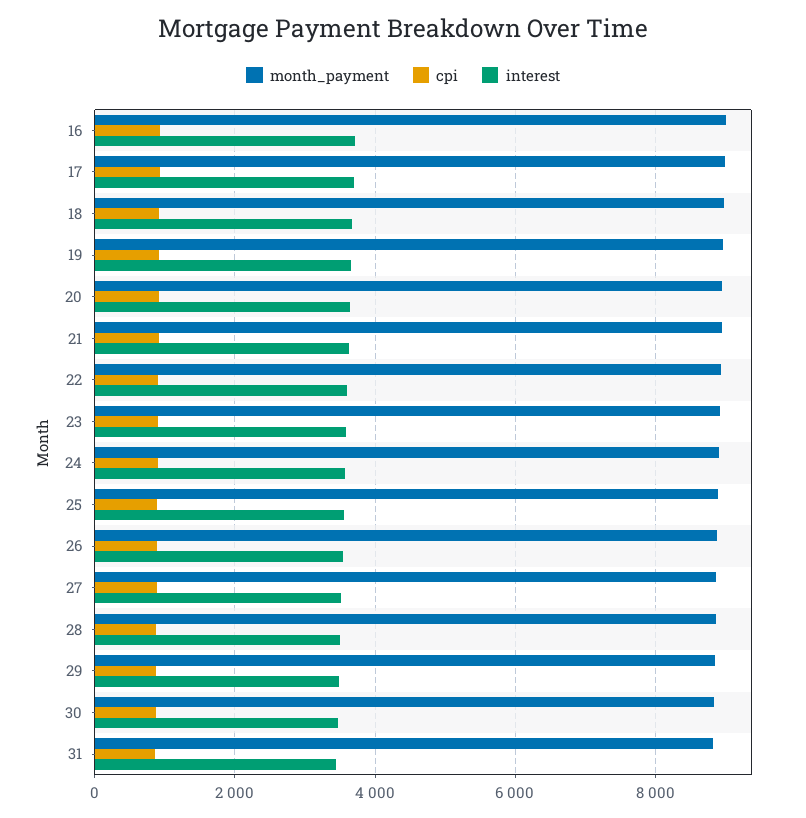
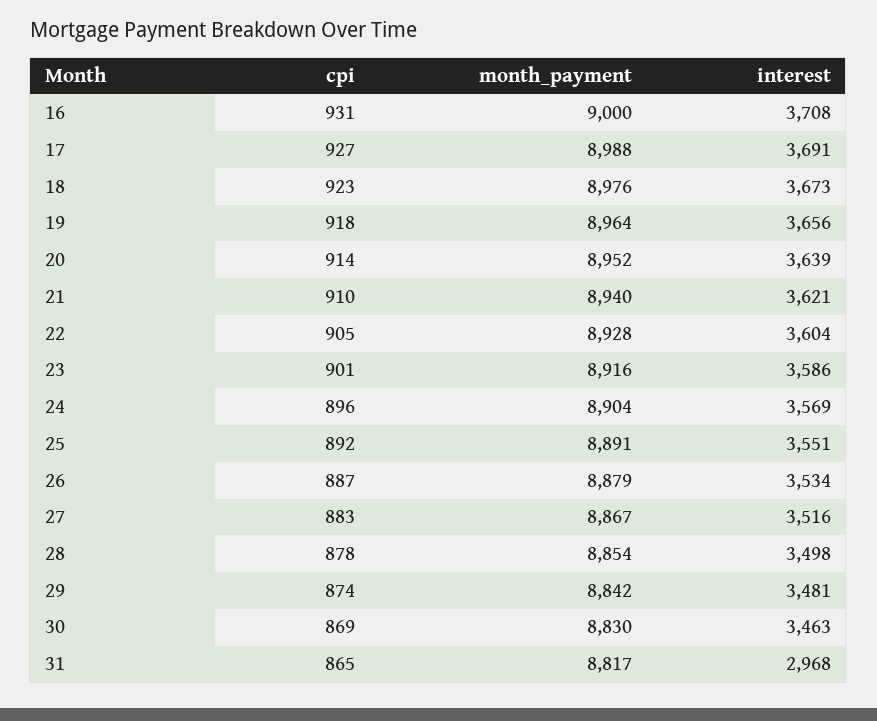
  {
    "month_payment": {
      "16": 9000,
      "17": 8988,
      "18": 8976,
      "19": 8964,
      "20": 8952,
      "21": 8940,
      "22": 8928,
      "23": 8916,
      "24": 8904,
      "25": 8891,
      "26": 8879,
      "27": 8867,
      "28": 8854,
      "29": 8842,
      "30": 8830,
      "31": 8817
    },
    "cpi": {
      "16": 931,
      "17": 927,
      "18": 923,
      "19": 918,
      "20": 914,
      "21": 910,
      "22": 905,
      "23": 901,
      "24": 896,
      "25": 892,
      "26": 887,
      "27": 883,
      "28": 878,
      "29": 874,
      "30": 869,
      "31": 865
    },
    "interest": {
      "16": 3708,
      "17": 3691,
      "18": 3673,
      "19": 3656,
      "20": 3639,
      "21": 3621,
      "22": 3604,
      "23": 3586,
      "24": 3569,
      "25": 3551,
      "26": 3534,
      "27": 3516,
      "28": 3498,
      "29": 3481,
      "30": 3463,
-     "31": 3400
+     "31": 2968
    }
  }

